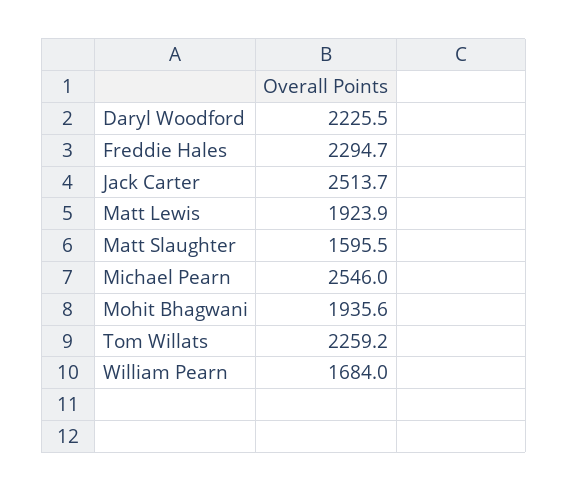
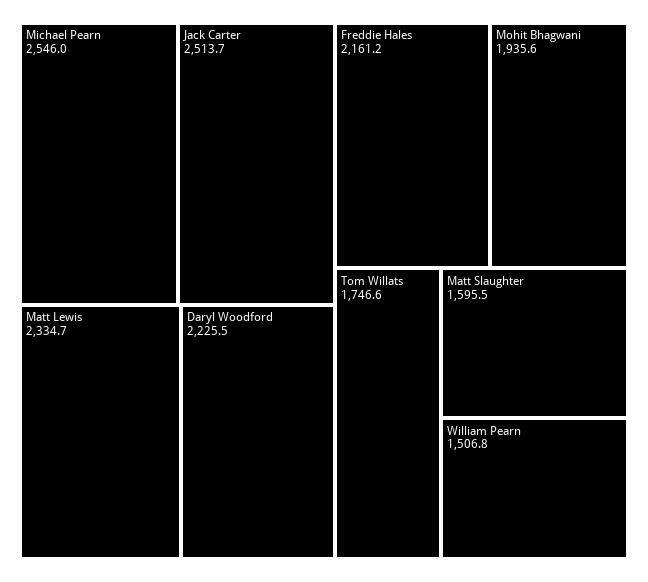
  {
    "Daryl Woodford": 2225.5,
-   "Freddie Hales": 2294.7,
+   "Freddie Hales": 2161.2,
    "Jack Carter": 2513.7,
-   "Matt Lewis": 1923.9,
+   "Matt Lewis": 2334.7,
    "Matt Slaughter": 1595.5,
    "Michael Pearn": 2546,
    "Mohit Bhagwani": 1935.6,
-   "Tom Willats": 2259.2,
+   "Tom Willats": 1746.6,
-   "William Pearn": 1684
+   "William Pearn": 1506.8
  }

